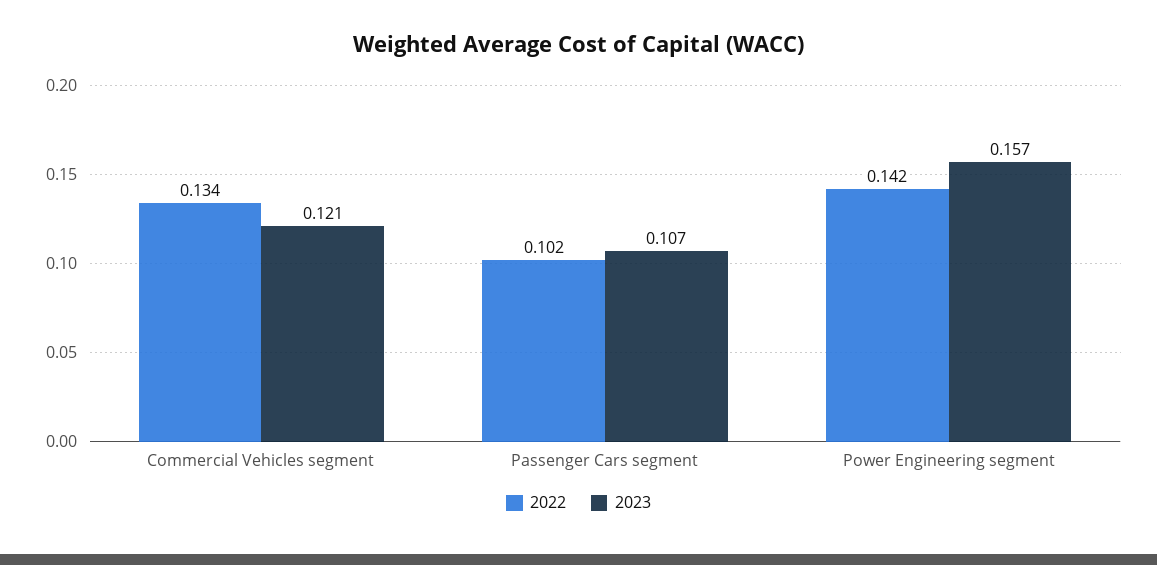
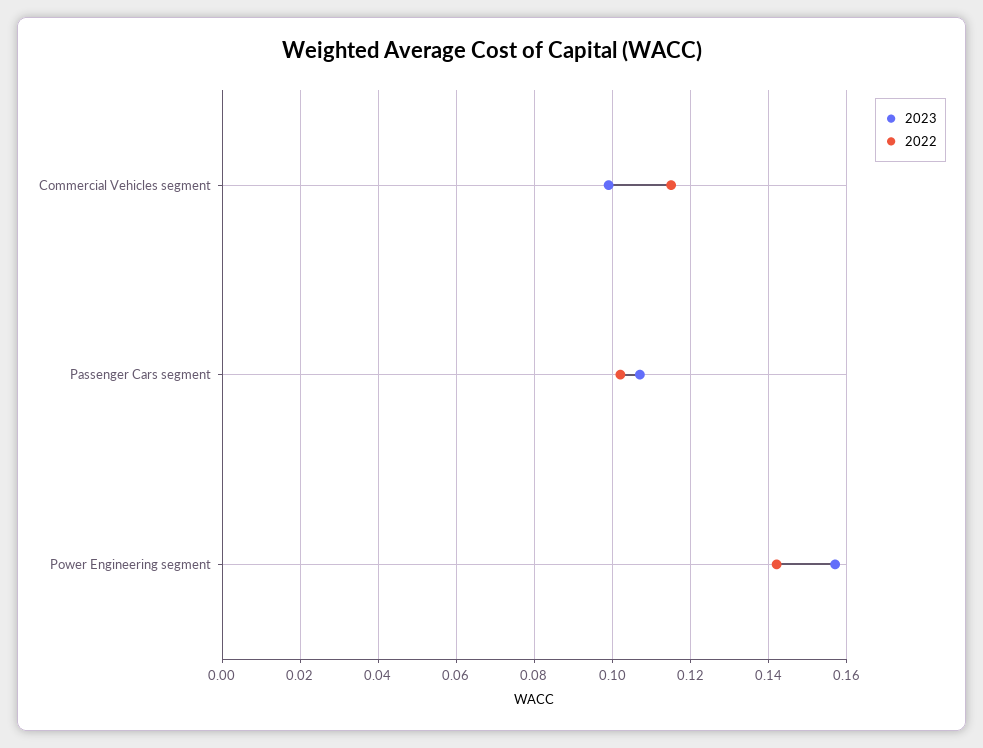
  {
    "2022": {
-     "Commercial Vehicles segment": 0.134,
+     "Commercial Vehicles segment": 0.115,
      "Passenger Cars segment": 0.102,
      "Power Engineering segment": 0.142
    },
    "2023": {
-     "Commercial Vehicles segment": 0.121,
+     "Commercial Vehicles segment": 0.1,
      "Passenger Cars segment": 0.107,
      "Power Engineering segment": 0.157
    }
  }

